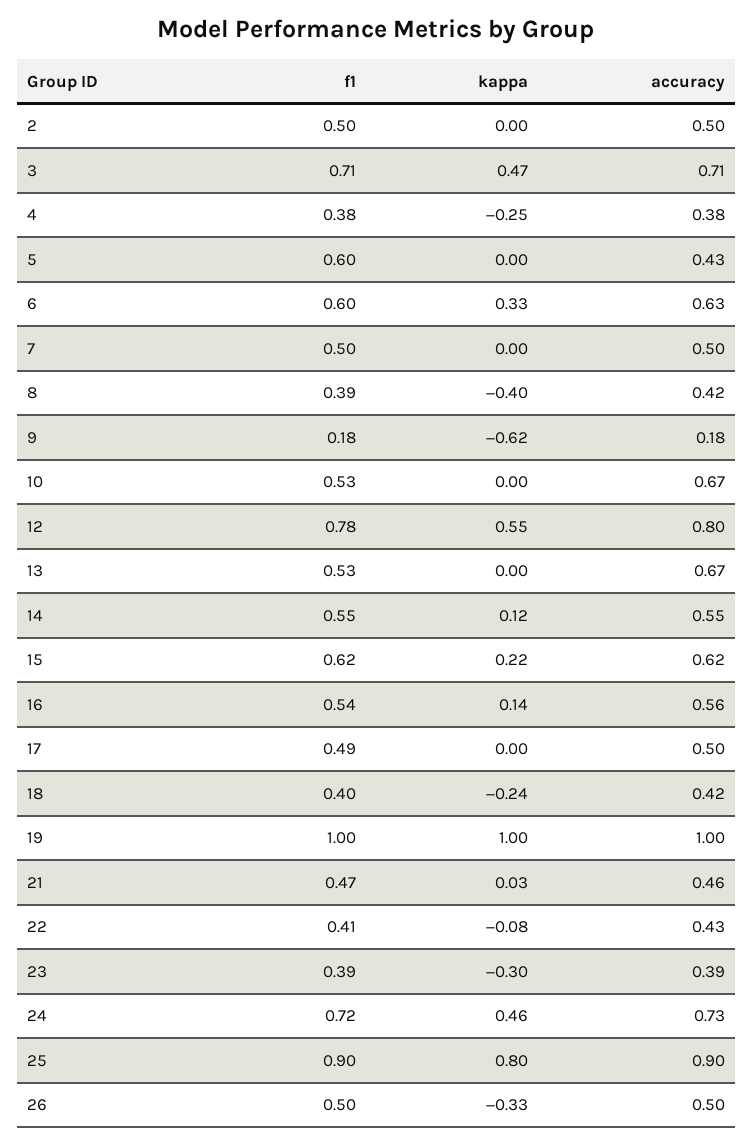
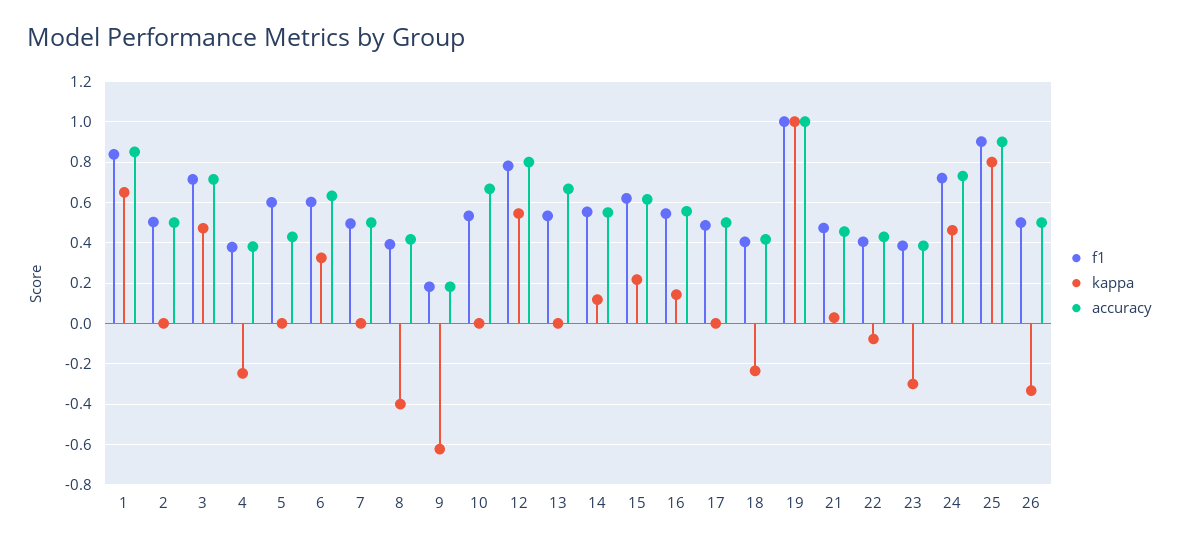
  {
    "f1": {
      "2": 0.5,
      "3": 0.71,
      "4": 0.38,
      "5": 0.6,
      "6": 0.6,
      "7": 0.5,
      "8": 0.39,
      "9": 0.18,
      "10": 0.53,
      "12": 0.78,
      "13": 0.53,
      "14": 0.55,
      "15": 0.62,
      "16": 0.54,
      "17": 0.49,
      "18": 0.4,
      "19": 1,
      "21": 0.47,
      "22": 0.41,
      "23": 0.39,
      "24": 0.72,
      "25": 0.9,
-     "26": 0.5
+     "26": 0.5,
+     "1": 0.85
    },
    "kappa": {
      "2": 0,
      "3": 0.47,
      "4": -0.25,
      "5": 0,
      "6": 0.33,
      "7": 0,
      "8": -0.4,
      "9": -0.62,
      "10": 0,
      "12": 0.55,
      "13": 0,
      "14": 0.12,
      "15": 0.22,
      "16": 0.14,
      "17": 0,
      "18": -0.24,
      "19": 1,
      "21": 0.03,
      "22": -0.08,
      "23": -0.3,
      "24": 0.46,
      "25": 0.8,
-     "26": -0.33
+     "26": -0.33,
+     "1": 0.65
    },
    "accuracy": {
      "2": 0.5,
      "3": 0.71,
      "4": 0.38,
      "5": 0.43,
      "6": 0.63,
      "7": 0.5,
      "8": 0.42,
      "9": 0.18,
      "10": 0.67,
      "12": 0.8,
      "13": 0.67,
      "14": 0.55,
      "15": 0.62,
      "16": 0.56,
      "17": 0.5,
      "18": 0.42,
      "19": 1,
      "21": 0.46,
      "22": 0.43,
      "23": 0.39,
      "24": 0.73,
      "25": 0.9,
-     "26": 0.5
+     "26": 0.5,
+     "1": 0.85
    }
  }

